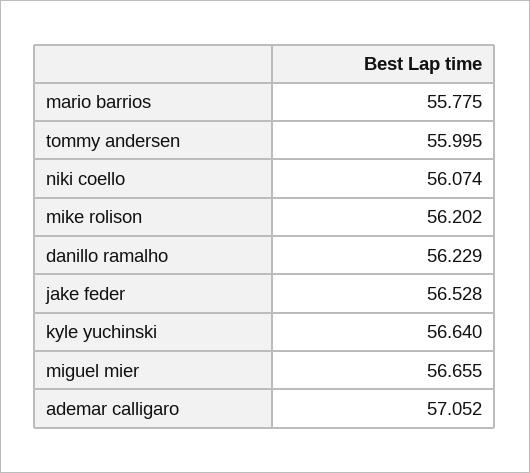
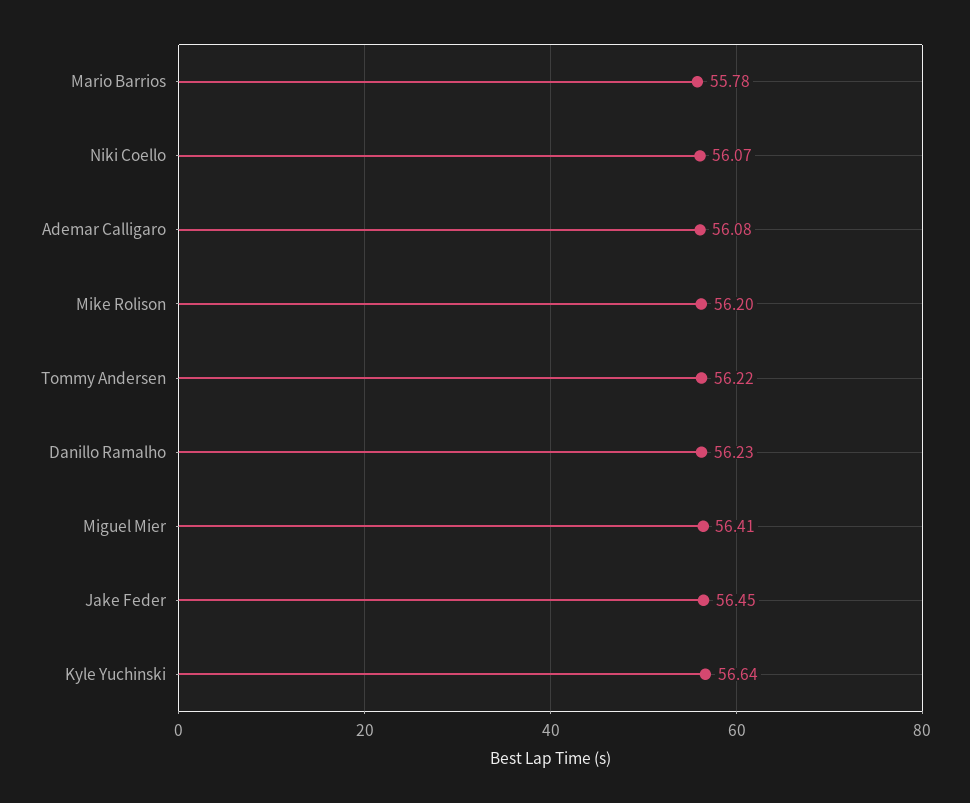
  {
    "mario barrios": 55.775,
-   "tommy andersen": 55.995,
+   "tommy andersen": 56.22,
    "niki coello": 56.074,
    "mike rolison": 56.202,
    "danillo ramalho": 56.229,
-   "jake feder": 56.528,
+   "jake feder": 56.45,
    "kyle yuchinski": 56.64,
-   "miguel mier": 56.655,
+   "miguel mier": 56.41,
-   "ademar calligaro": 57.052
+   "ademar calligaro": 56.08
  }

